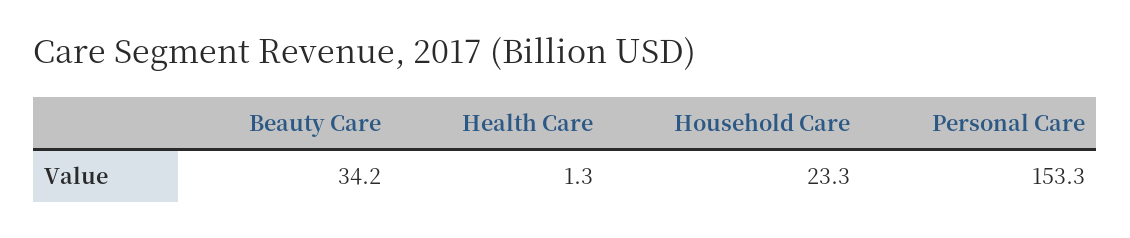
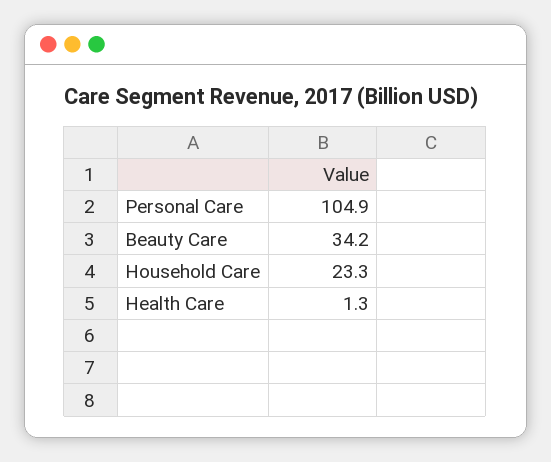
  {
    "Beauty Care": 34.2,
    "Health Care": 1.3,
    "Household Care": 23.3,
-   "Personal Care": 153.3
+   "Personal Care": 104.9
  }

